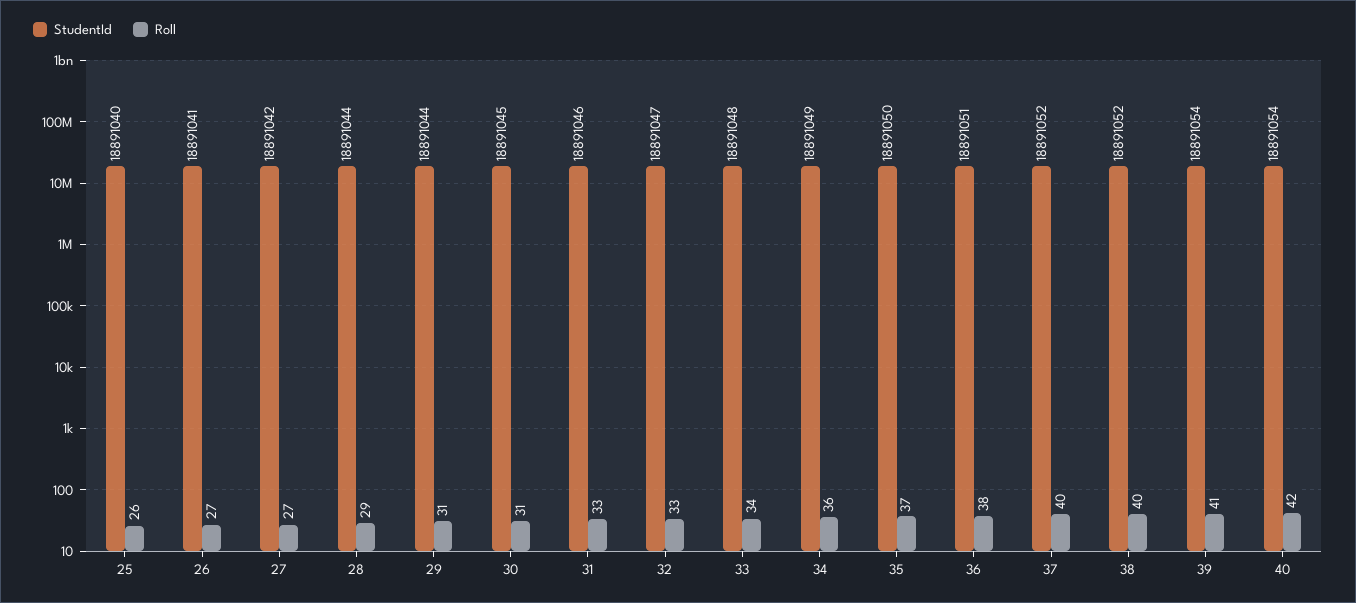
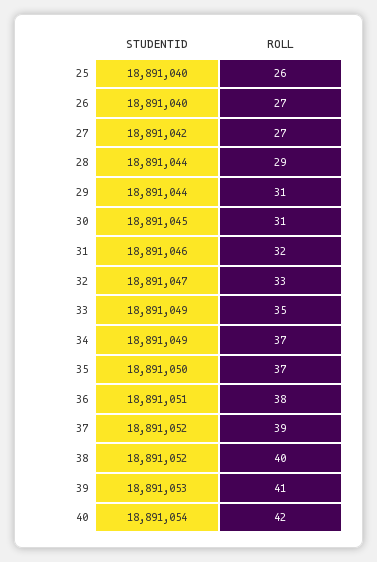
  {
    "StudentId": {
      "25": 18891040,
-     "26": 18891041,
+     "26": 18891040,
      "27": 18891042,
      "28": 18891044,
      "29": 18891044,
      "30": 18891045,
      "31": 18891046,
      "32": 18891047,
-     "33": 18891048,
+     "33": 18891049,
      "34": 18891049,
      "35": 18891050,
      "36": 18891051,
      "37": 18891052,
      "38": 18891052,
-     "39": 18891054,
+     "39": 18891053,
      "40": 18891054
    },
    "Roll": {
      "25": 26,
      "26": 27,
      "27": 27,
      "28": 29,
      "29": 31,
      "30": 31,
-     "31": 33,
+     "31": 32,
      "32": 33,
-     "33": 34,
+     "33": 35,
-     "34": 36,
+     "34": 37,
      "35": 37,
      "36": 38,
-     "37": 40,
+     "37": 39,
      "38": 40,
      "39": 41,
      "40": 42
    }
  }

